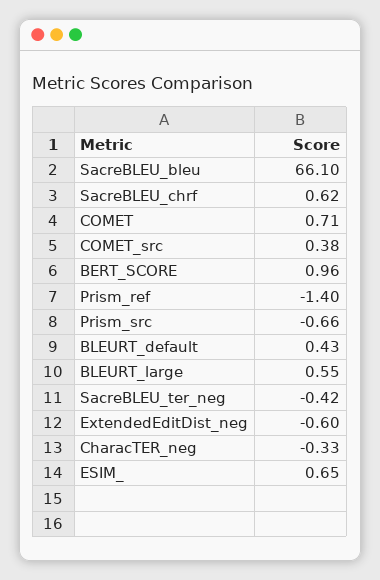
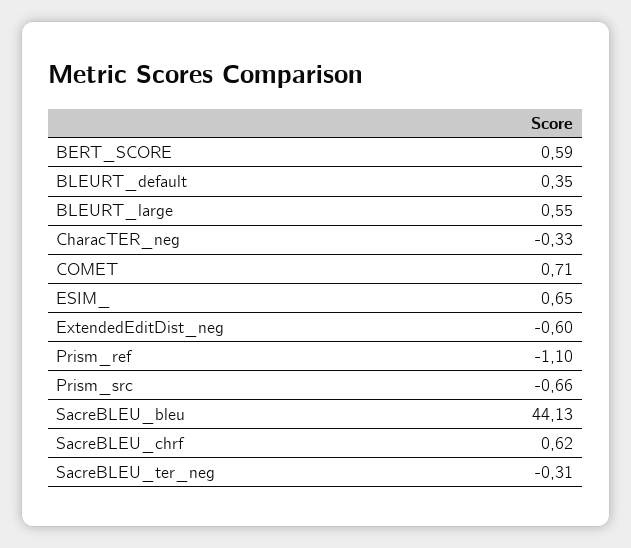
  {
-   "SacreBLEU_bleu": 66.1,
+   "SacreBLEU_bleu": 44.13,
    "SacreBLEU_chrf": 0.62,
    "COMET": 0.71,
-   "COMET_src": 0.38,
-   "BERT_SCORE": 0.96,
+   "BERT_SCORE": 0.59,
-   "Prism_ref": -1.4,
+   "Prism_ref": -1.1,
    "Prism_src": -0.66,
-   "BLEURT_default": 0.43,
+   "BLEURT_default": 0.35,
    "BLEURT_large": 0.55,
-   "SacreBLEU_ter_neg": -0.42,
+   "SacreBLEU_ter_neg": -0.31,
    "ExtendedEditDist_neg": -0.6,
    "CharacTER_neg": -0.33,
    "ESIM_": 0.65
  }

